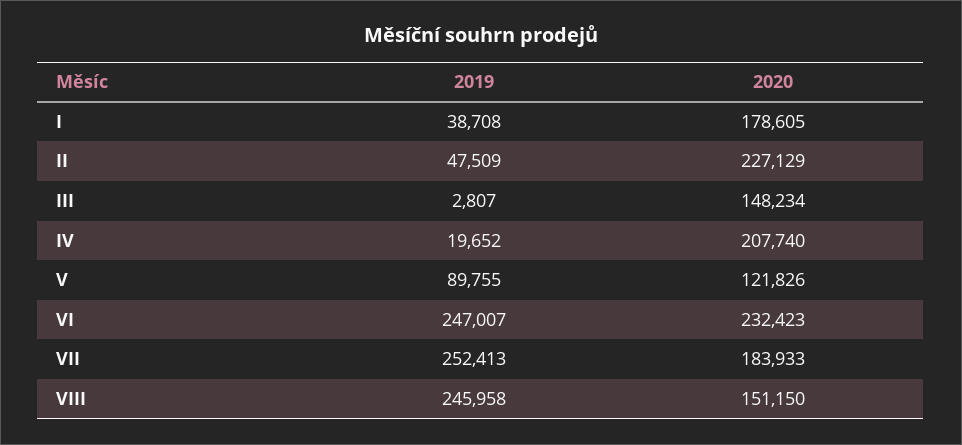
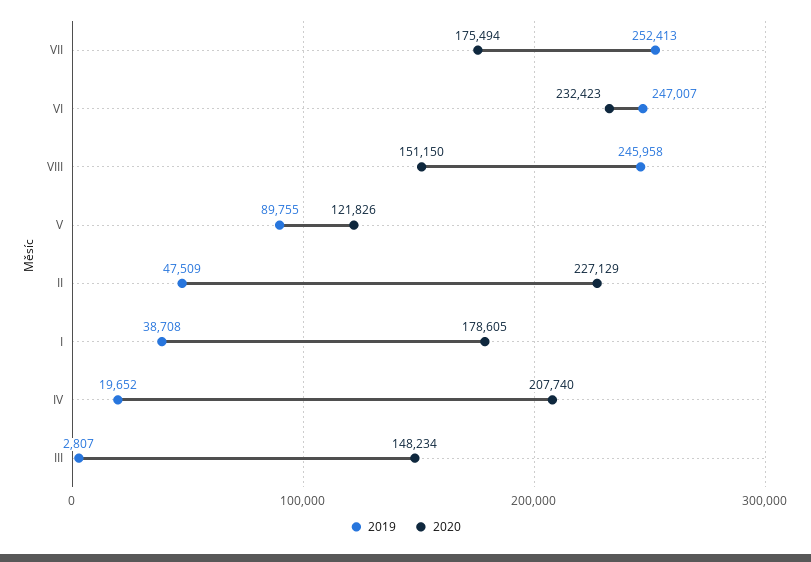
  {
    "2019": {
      "I": 38708,
      "II": 47509,
      "III": 2807,
      "IV": 19652,
      "V": 89755,
      "VI": 247007,
      "VII": 252413,
      "VIII": 245958
    },
    "2020": {
      "I": 178605,
      "II": 227129,
      "III": 148234,
      "IV": 207740,
      "V": 121826,
      "VI": 232423,
-     "VII": 183933,
+     "VII": 175494,
      "VIII": 151150
    }
  }

